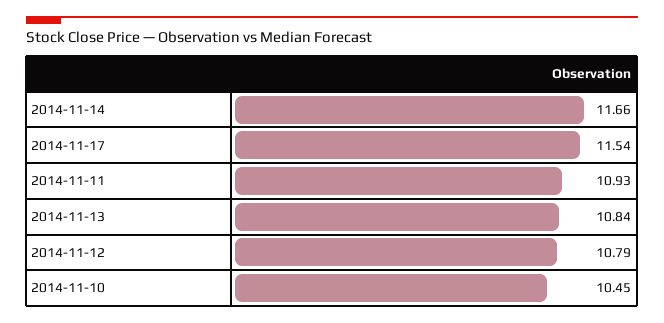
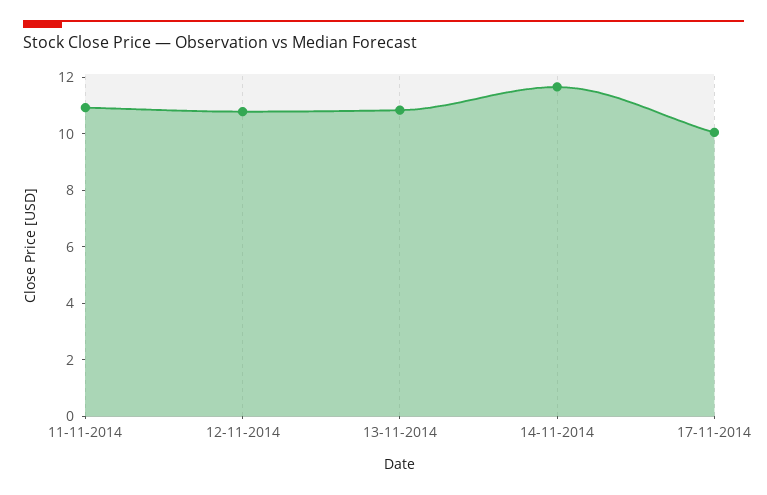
  {
    "2014-11-14": 11.66,
-   "2014-11-17": 11.54,
+   "2014-11-17": 10,
    "2014-11-11": 10.93,
    "2014-11-13": 10.84,
-   "2014-11-12": 10.79,
+   "2014-11-12": 10.79
-   "2014-11-10": 10.45
  }

